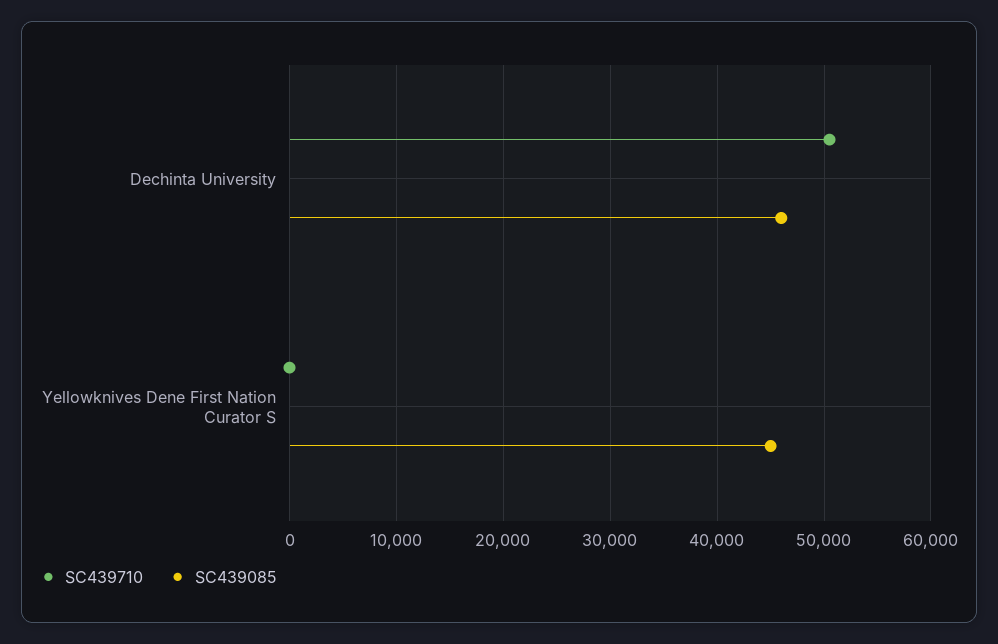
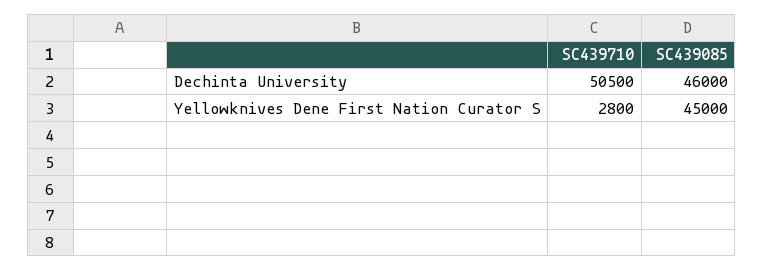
  {
    "SC439710": {
      "Dechinta University": 50500,
-     "Yellowknives Dene First Nation Curator S": 0
+     "Yellowknives Dene First Nation Curator S": 2800
    },
    "SC439085": {
      "Dechinta University": 46000,
      "Yellowknives Dene First Nation Curator S": 45000
    }
  }

